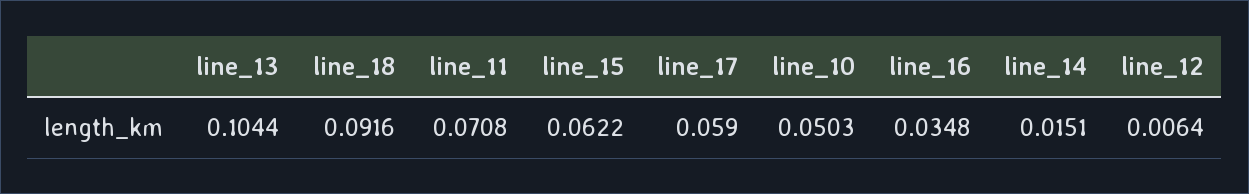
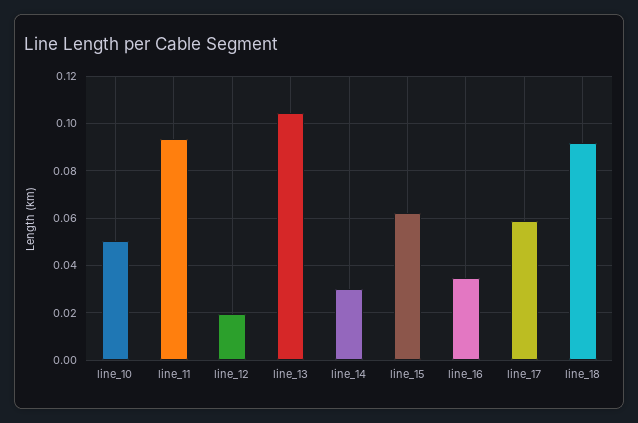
  {
    "line_13": 0.1044,
    "line_18": 0.0916,
-   "line_11": 0.0708,
+   "line_11": 0.095,
    "line_15": 0.0622,
    "line_17": 0.059,
    "line_10": 0.0503,
    "line_16": 0.0348,
-   "line_14": 0.0151,
+   "line_14": 0.03,
-   "line_12": 0.0064
+   "line_12": 0.02
  }

